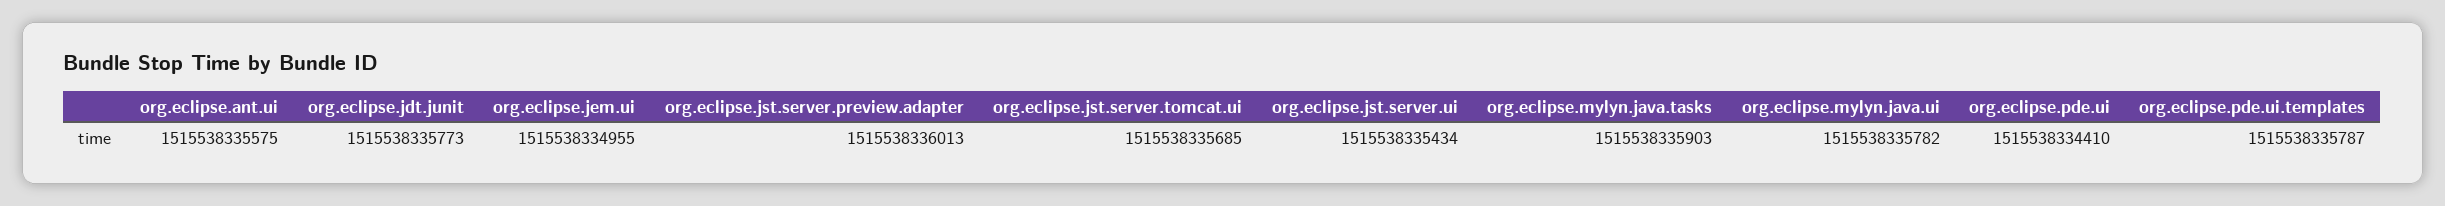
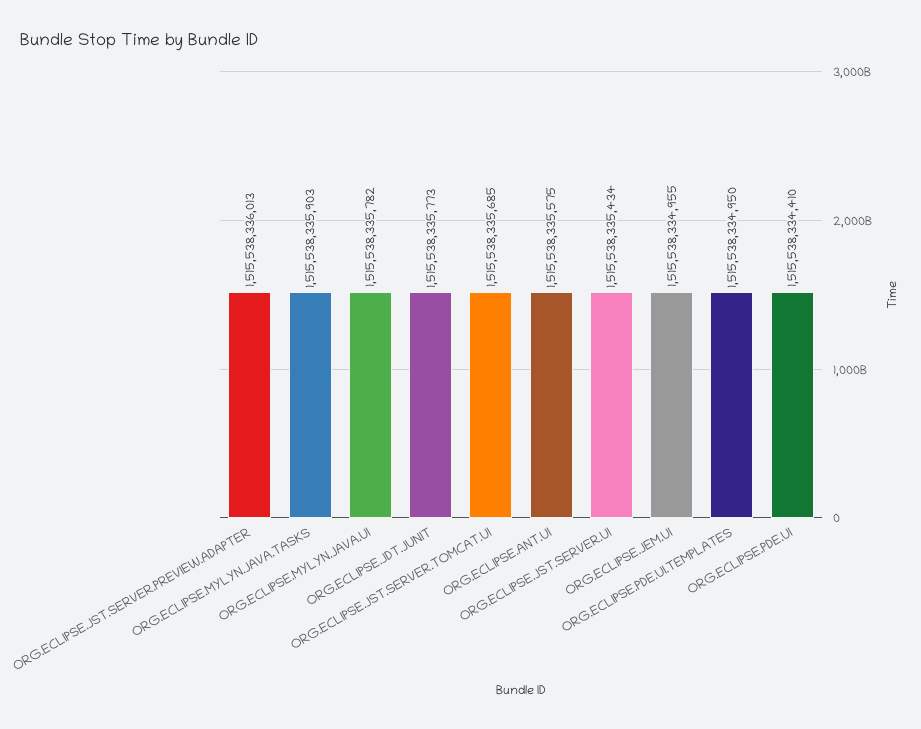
  {
    "org.eclipse.ant.ui": 1515538335575,
    "org.eclipse.jdt.junit": 1515538335773,
    "org.eclipse.jem.ui": 1515538334955,
    "org.eclipse.jst.server.preview.adapter": 1515538336013,
    "org.eclipse.jst.server.tomcat.ui": 1515538335685,
    "org.eclipse.jst.server.ui": 1515538335434,
    "org.eclipse.mylyn.java.tasks": 1515538335903,
    "org.eclipse.mylyn.java.ui": 1515538335782,
    "org.eclipse.pde.ui": 1515538334410,
-   "org.eclipse.pde.ui.templates": 1515538335787
+   "org.eclipse.pde.ui.templates": 1515538334950
  }

